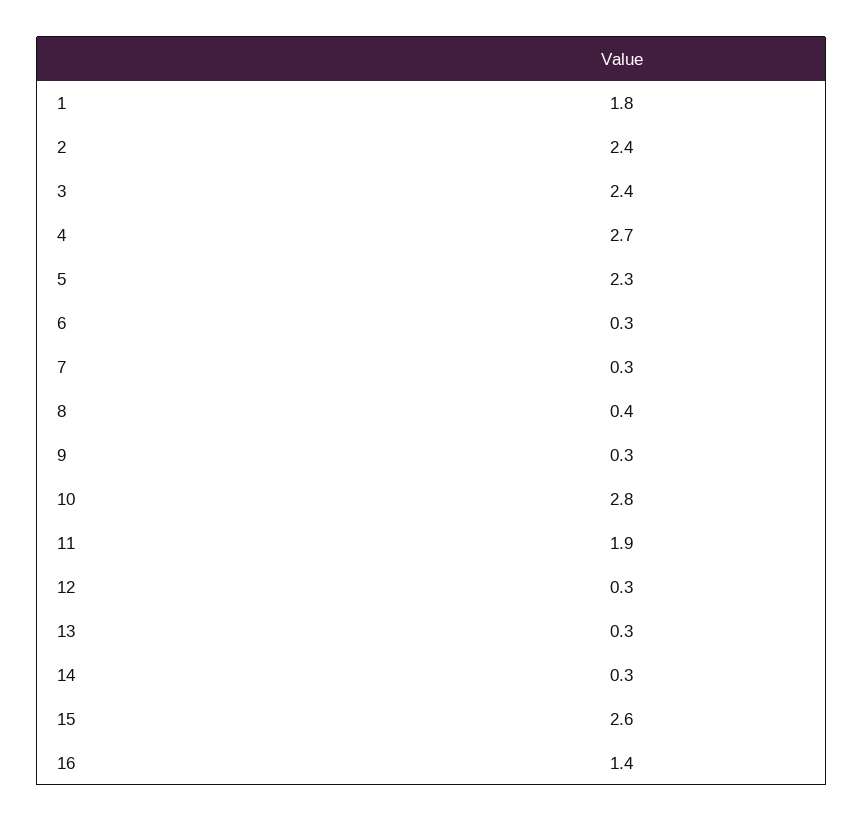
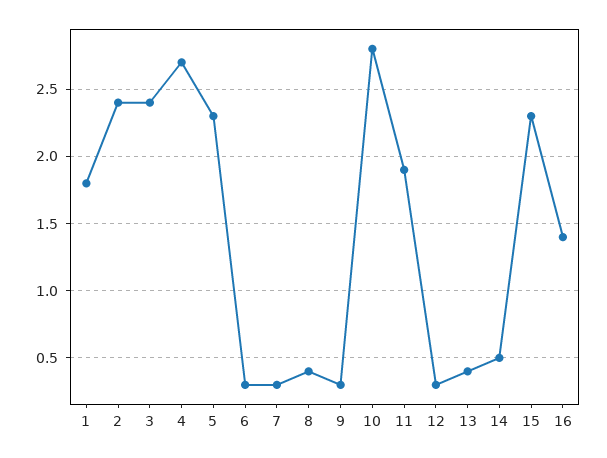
  {
    "1": 1.8,
    "2": 2.4,
    "3": 2.4,
    "4": 2.7,
    "5": 2.3,
    "6": 0.3,
    "7": 0.3,
    "8": 0.4,
    "9": 0.3,
    "10": 2.8,
    "11": 1.9,
    "12": 0.3,
-   "13": 0.3,
+   "13": 0.4,
-   "14": 0.3,
+   "14": 0.5,
-   "15": 2.6,
+   "15": 2.3,
    "16": 1.4
  }

